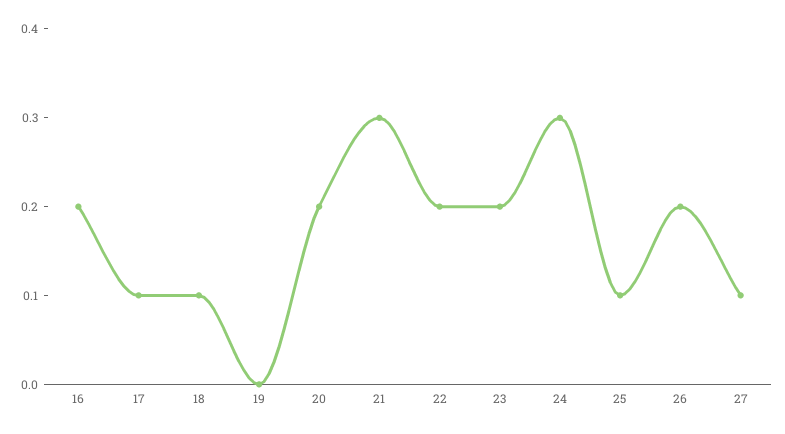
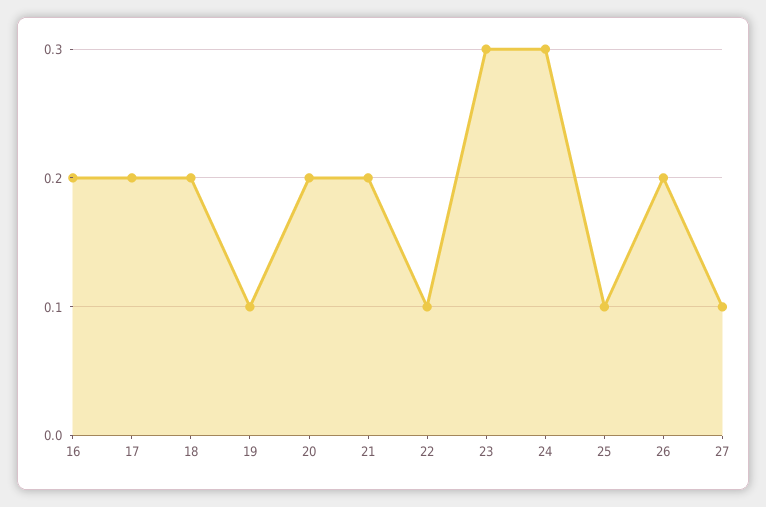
  {
    "16": 0.2,
-   "17": 0.1,
+   "17": 0.2,
-   "18": 0.1,
+   "18": 0.2,
-   "19": 0,
+   "19": 0.1,
    "20": 0.2,
-   "21": 0.3,
+   "21": 0.2,
-   "22": 0.2,
+   "22": 0.1,
-   "23": 0.2,
+   "23": 0.3,
    "24": 0.3,
    "25": 0.1,
    "26": 0.2,
    "27": 0.1
  }

